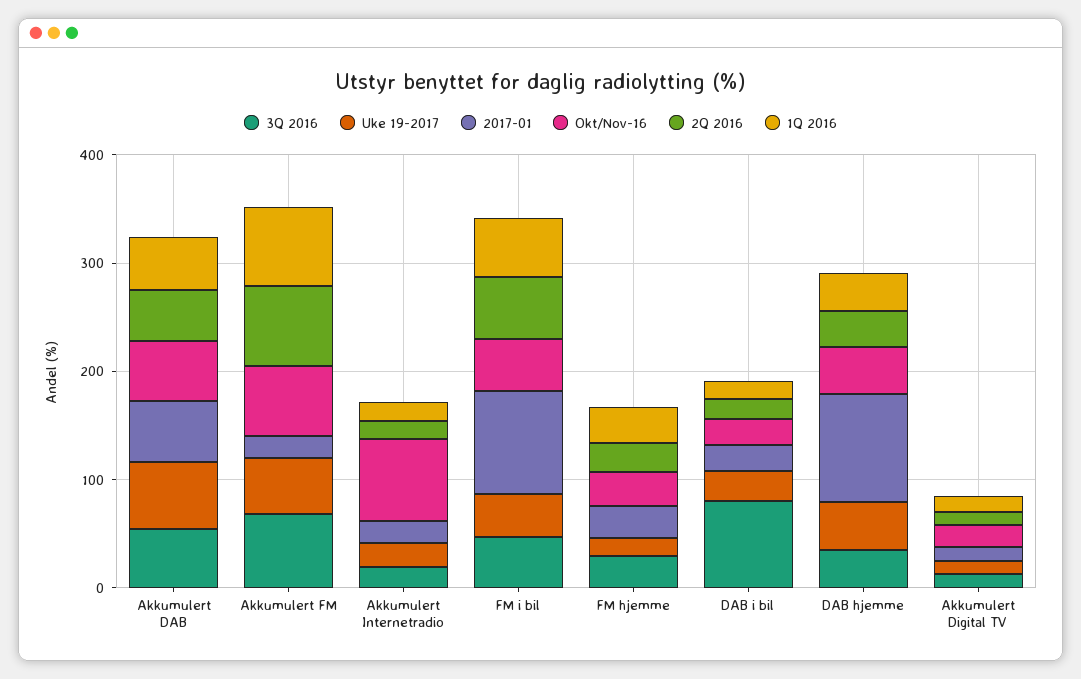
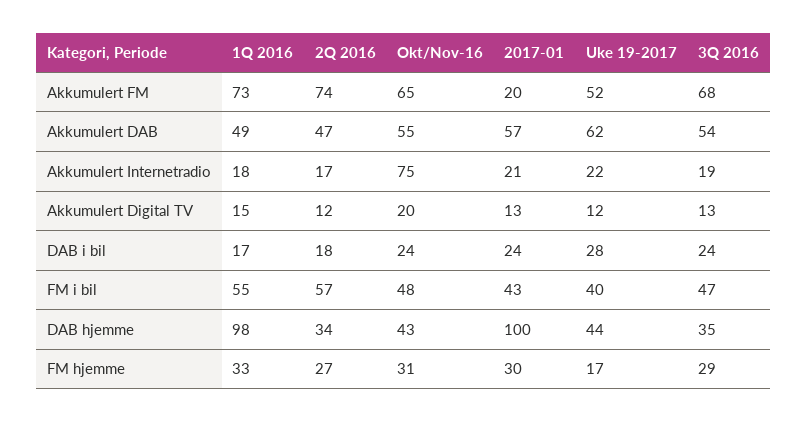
  {
    "3Q 2016": {
      "Akkumulert DAB": 54,
      "Akkumulert FM": 68,
      "Akkumulert Internetradio": 19,
      "FM i bil": 47,
      "FM hjemme": 29,
-     "DAB i bil": 80,
+     "DAB i bil": 24,
      "DAB hjemme": 35,
      "Akkumulert Digital TV": 13
    },
    "Uke 19-2017": {
      "Akkumulert DAB": 62,
      "Akkumulert FM": 52,
      "Akkumulert Internetradio": 22,
      "FM i bil": 40,
      "FM hjemme": 17,
      "DAB i bil": 28,
      "DAB hjemme": 44,
      "Akkumulert Digital TV": 12
    },
    "2017-01": {
      "Akkumulert DAB": 57,
      "Akkumulert FM": 20,
      "Akkumulert Internetradio": 21,
-     "FM i bil": 100,
+     "FM i bil": 43,
      "FM hjemme": 30,
      "DAB i bil": 24,
      "DAB hjemme": 100,
      "Akkumulert Digital TV": 13
    },
    "Okt/Nov-16": {
      "Akkumulert DAB": 55,
      "Akkumulert FM": 65,
      "Akkumulert Internetradio": 75,
      "FM i bil": 48,
      "FM hjemme": 31,
      "DAB i bil": 24,
      "DAB hjemme": 43,
      "Akkumulert Digital TV": 20
    },
    "2Q 2016": {
      "Akkumulert DAB": 47,
      "Akkumulert FM": 74,
      "Akkumulert Internetradio": 17,
      "FM i bil": 57,
      "FM hjemme": 27,
      "DAB i bil": 18,
      "DAB hjemme": 34,
      "Akkumulert Digital TV": 12
    },
    "1Q 2016": {
      "Akkumulert DAB": 49,
      "Akkumulert FM": 73,
      "Akkumulert Internetradio": 18,
      "FM i bil": 55,
      "FM hjemme": 33,
      "DAB i bil": 17,
-     "DAB hjemme": 40,
+     "DAB hjemme": 98,
      "Akkumulert Digital TV": 15
    }
  }

